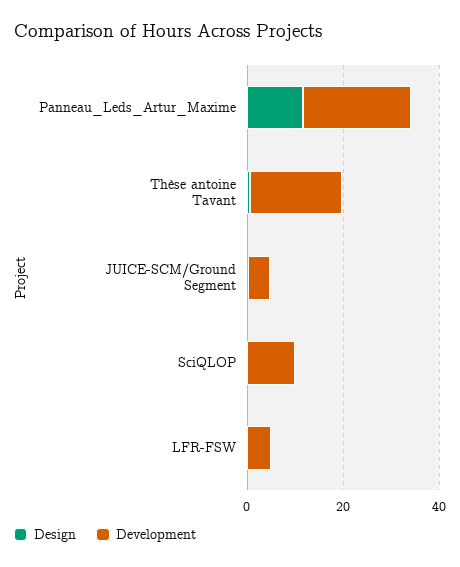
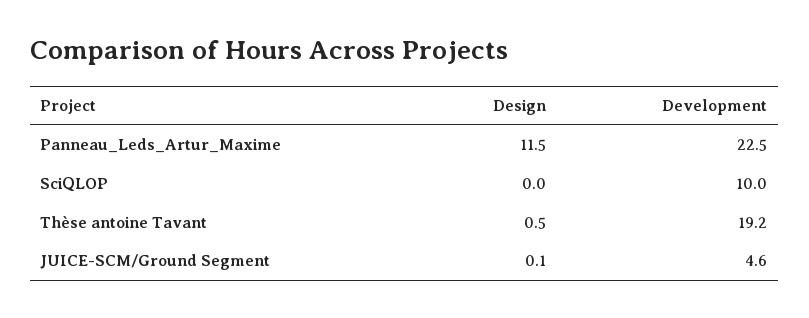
  {
    "Design": {
      "Panneau_Leds_Artur_Maxime": 11.5,
      "Thèse antoine Tavant": 0.5,
      "JUICE-SCM/Ground Segment": 0.1,
-     "SciQLOP": 0,
+     "SciQLOP": 0
-     "LFR-FSW": 0
    },
    "Development": {
      "Panneau_Leds_Artur_Maxime": 22.5,
      "Thèse antoine Tavant": 19.2,
      "JUICE-SCM/Ground Segment": 4.6,
-     "SciQLOP": 10,
+     "SciQLOP": 10
-     "LFR-FSW": 5
    }
  }

